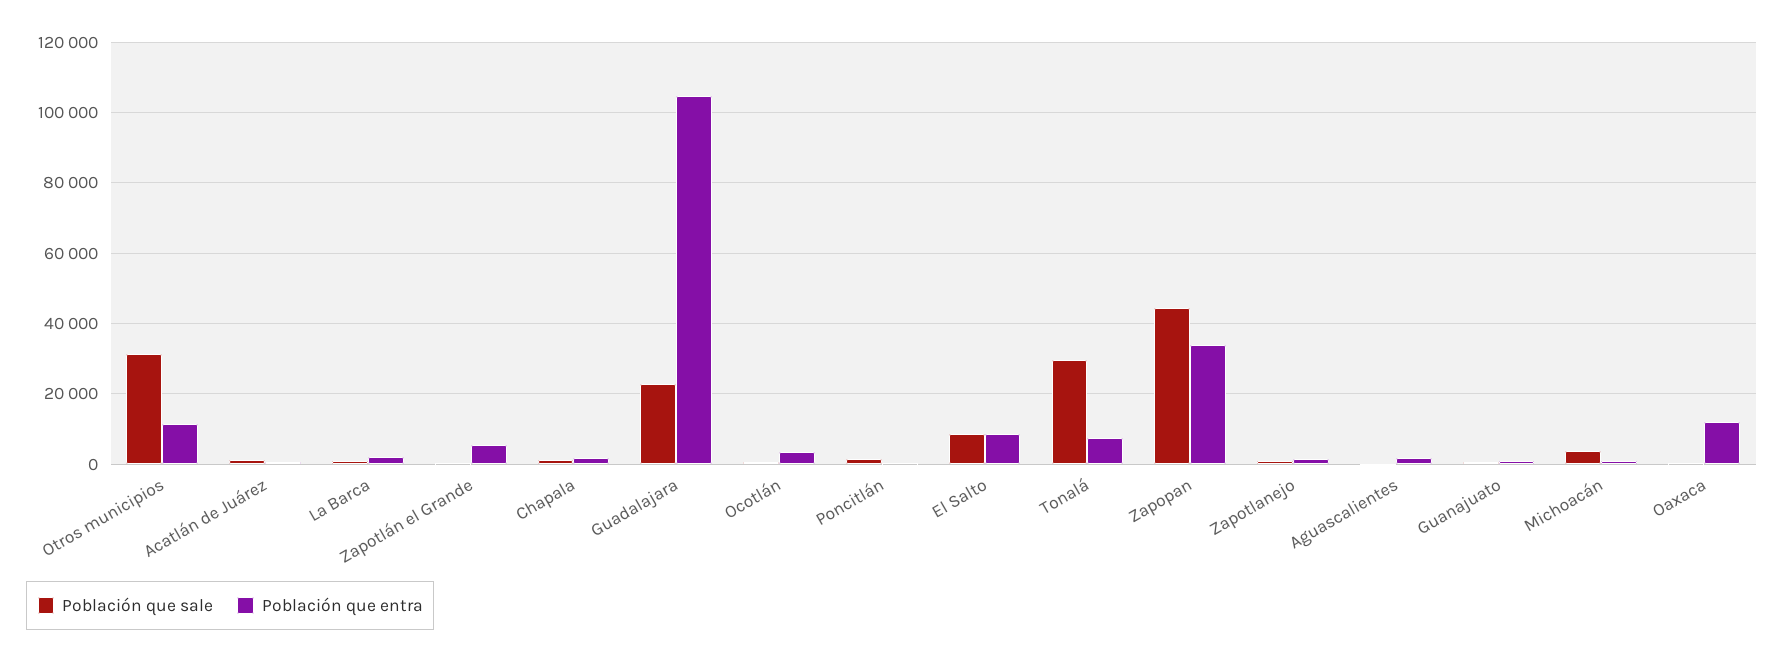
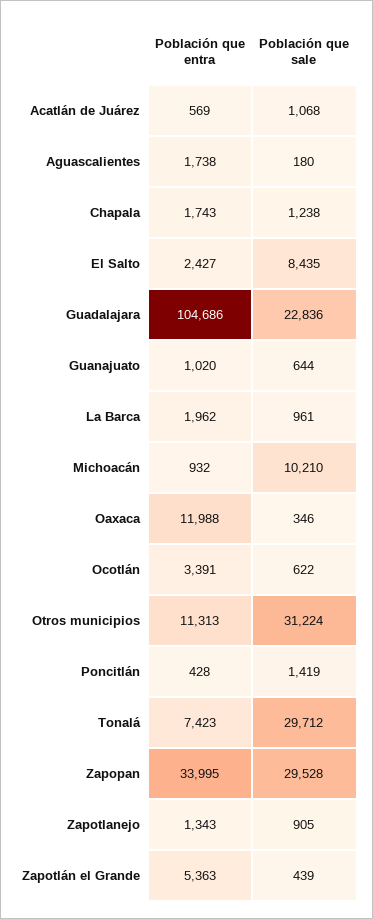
  {
    "Población que sale": {
      "Otros municipios": 31224,
      "Acatlán de Juárez": 1068,
      "La Barca": 961,
      "Zapotlán el Grande": 439,
      "Chapala": 1238,
      "Guadalajara": 22836,
      "Ocotlán": 622,
      "Poncitlán": 1419,
      "El Salto": 8435,
      "Tonalá": 29712,
-     "Zapopan": 44000,
+     "Zapopan": 29528,
      "Zapotlanejo": 905,
      "Aguascalientes": 180,
      "Guanajuato": 644,
-     "Michoacán": 4000,
+     "Michoacán": 10210,
      "Oaxaca": 346
    },
    "Población que entra": {
      "Otros municipios": 11313,
      "Acatlán de Juárez": 569,
      "La Barca": 1962,
      "Zapotlán el Grande": 5363,
      "Chapala": 1743,
      "Guadalajara": 104686,
      "Ocotlán": 3391,
      "Poncitlán": 428,
-     "El Salto": 8000,
+     "El Salto": 2427,
      "Tonalá": 7423,
      "Zapopan": 33995,
      "Zapotlanejo": 1343,
      "Aguascalientes": 1738,
      "Guanajuato": 1020,
      "Michoacán": 932,
      "Oaxaca": 11988
    }
  }

